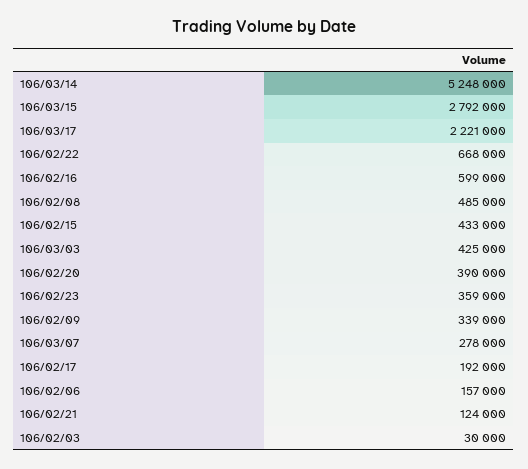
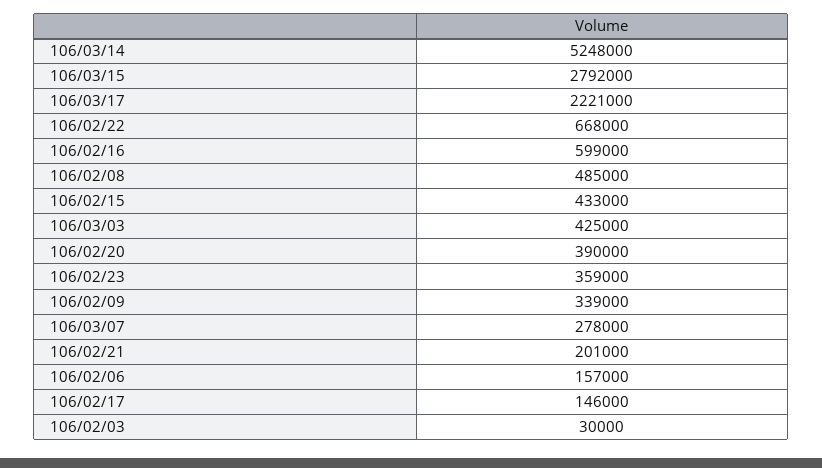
  {
    "106/03/14": 5248000,
    "106/03/15": 2792000,
    "106/03/17": 2221000,
    "106/02/22": 668000,
    "106/02/16": 599000,
    "106/02/08": 485000,
    "106/02/15": 433000,
    "106/03/03": 425000,
    "106/02/20": 390000,
    "106/02/23": 359000,
    "106/02/09": 339000,
    "106/03/07": 278000,
-   "106/02/17": 192000,
+   "106/02/17": 146000,
    "106/02/06": 157000,
-   "106/02/21": 124000,
+   "106/02/21": 201000,
    "106/02/03": 30000
  }

